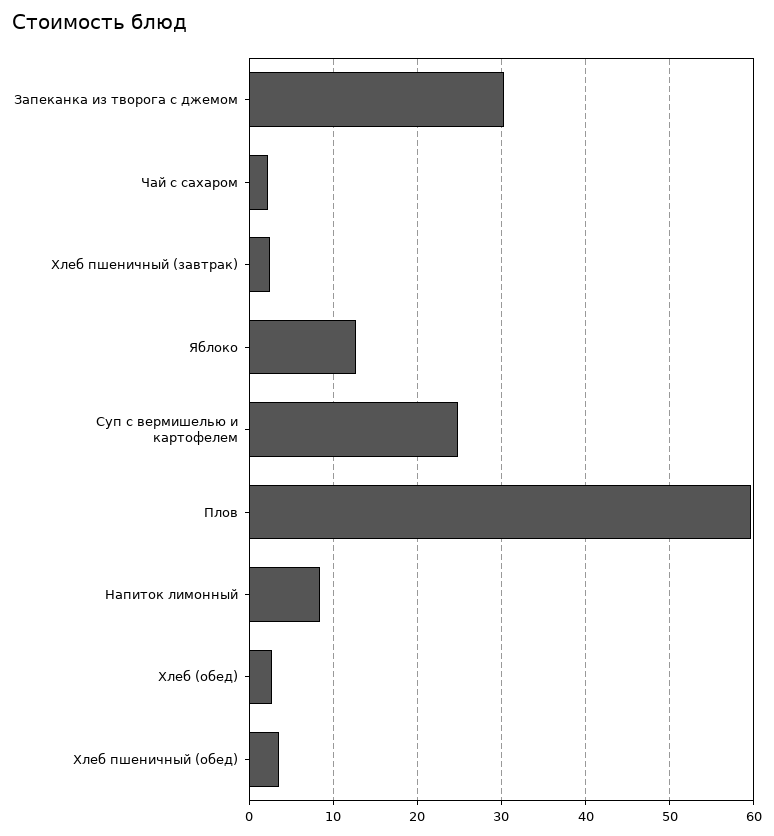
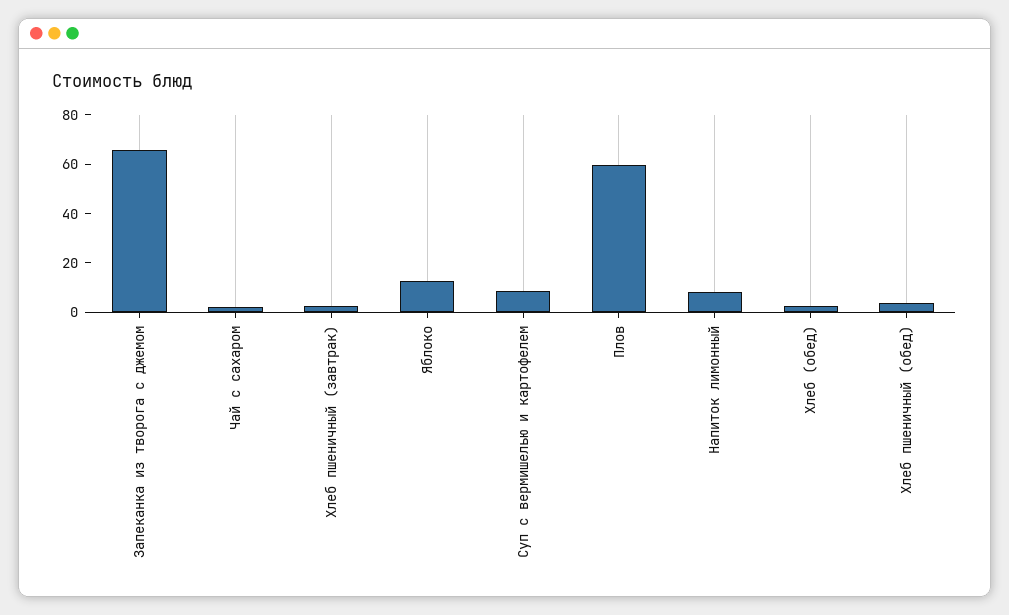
  {
-   "Запеканка из творога с джемом": 30,
+   "Запеканка из творога с джемом": 65,
    "Чай с сахаром": 2,
    "Хлеб пшеничный (завтрак)": 2,
    "Яблоко": 13,
-   "Суп с вермишелью и картофелем": 25,
+   "Суп с вермишелью и картофелем": 10,
    "Плов": 60,
    "Напиток лимонный": 8,
    "Хлеб (обед)": 3,
    "Хлеб пшеничный (обед)": 4
  }

